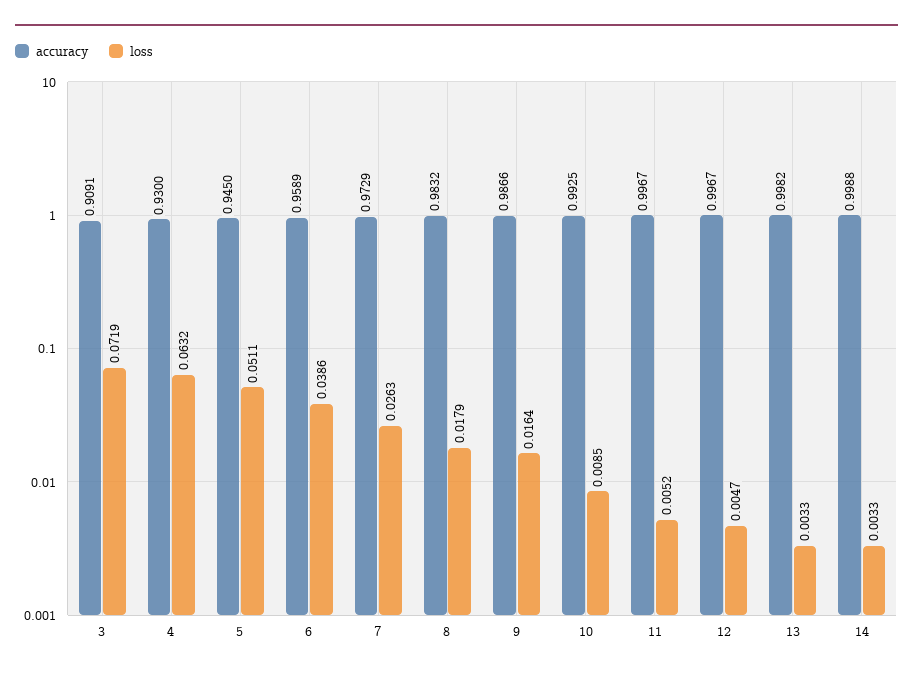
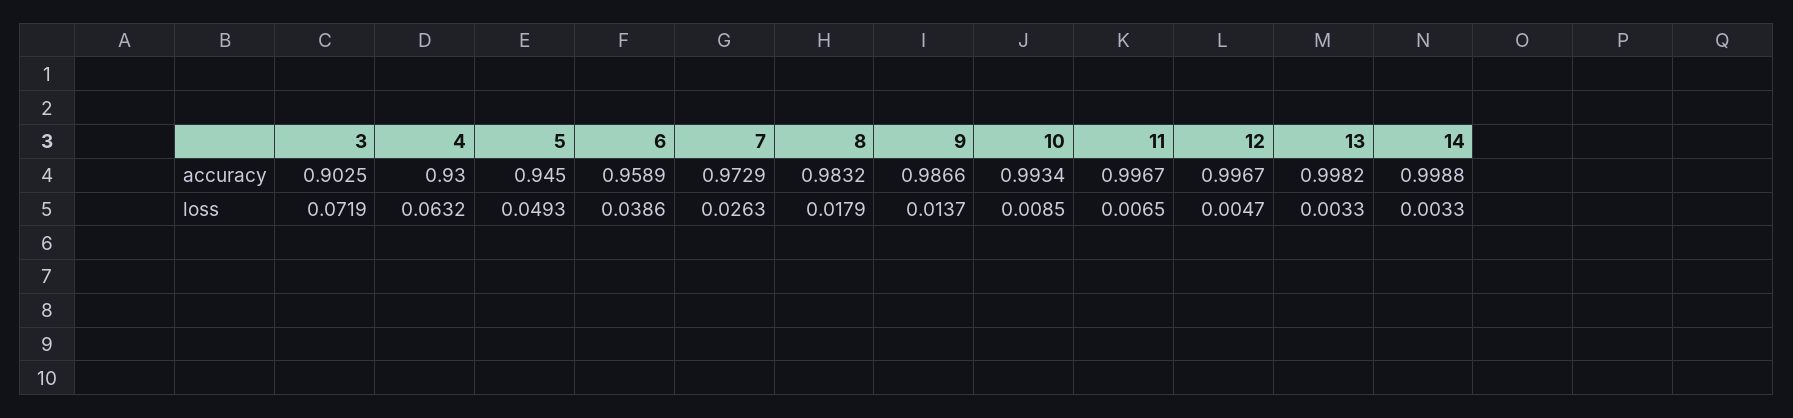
  {
    "accuracy": {
-     "3": 0.9091,
+     "3": 0.9025,
      "4": 0.93,
      "5": 0.945,
      "6": 0.9589,
      "7": 0.9729,
      "8": 0.9832,
      "9": 0.9866,
-     "10": 0.9925,
+     "10": 0.9934,
      "11": 0.9967,
      "12": 0.9967,
      "13": 0.9982,
      "14": 0.9988
    },
    "loss": {
      "3": 0.0719,
      "4": 0.0632,
-     "5": 0.0511,
+     "5": 0.0493,
      "6": 0.0386,
      "7": 0.0263,
      "8": 0.0179,
-     "9": 0.0164,
+     "9": 0.0137,
      "10": 0.0085,
-     "11": 0.0052,
+     "11": 0.0065,
      "12": 0.0047,
      "13": 0.0033,
      "14": 0.0033
    }
  }

